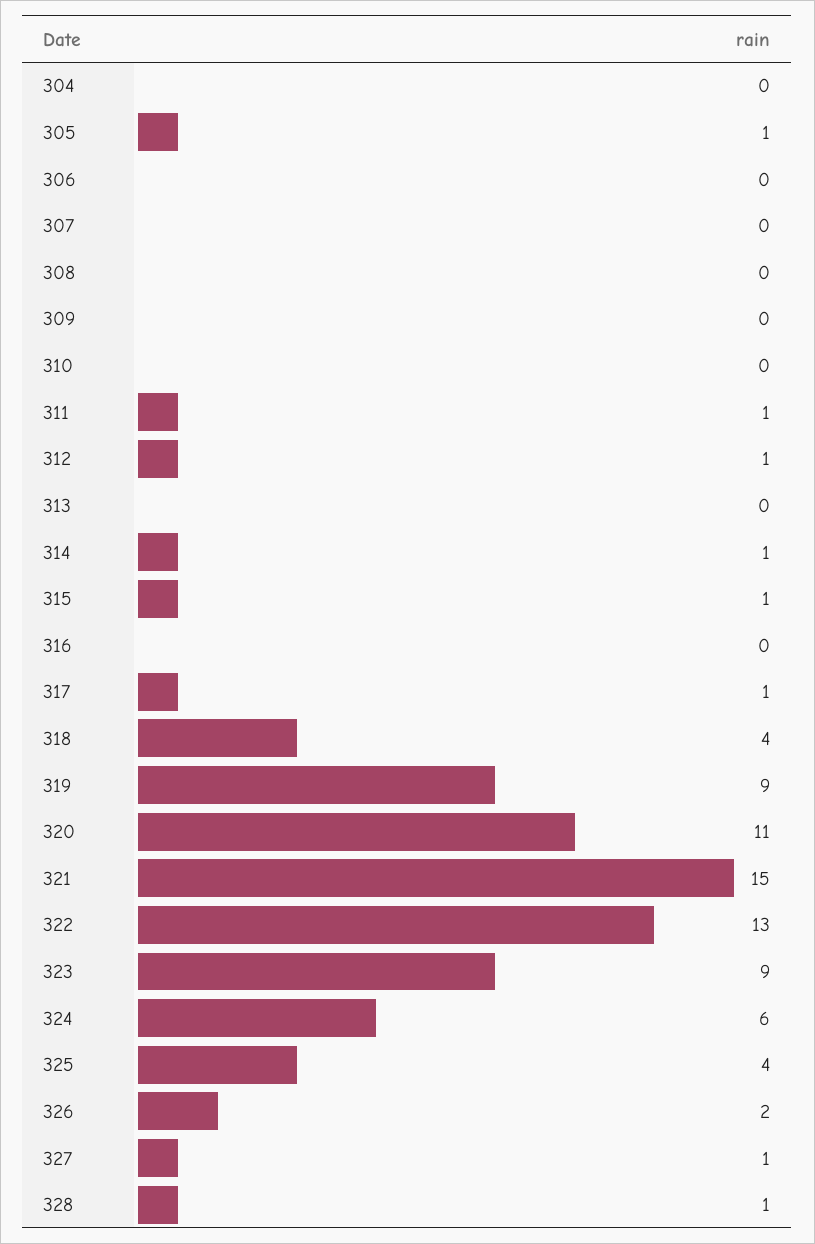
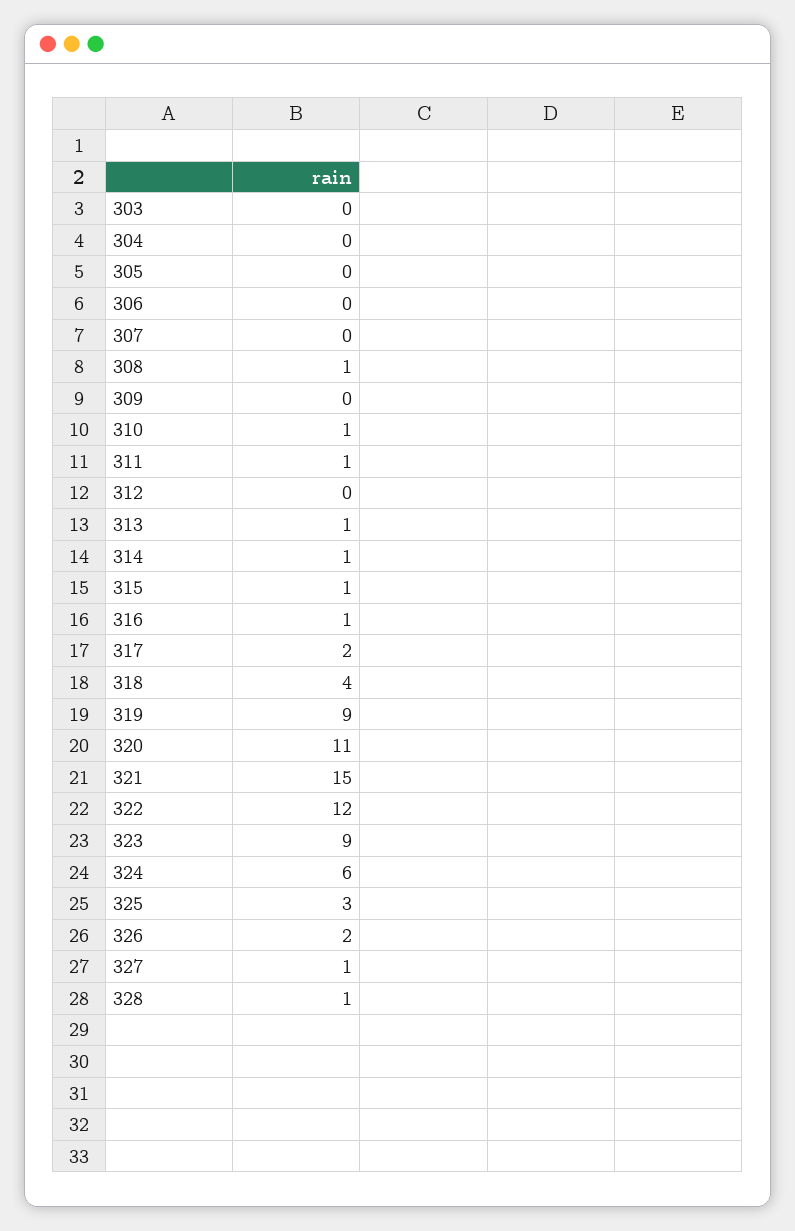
  {
    "304": 0,
-   "305": 1,
+   "305": 0,
    "306": 0,
    "307": 0,
-   "308": 0,
+   "308": 1,
    "309": 0,
-   "310": 0,
+   "310": 1,
    "311": 1,
-   "312": 1,
+   "312": 0,
-   "313": 0,
+   "313": 1,
    "314": 1,
    "315": 1,
-   "316": 0,
+   "316": 1,
-   "317": 1,
+   "317": 2,
    "318": 4,
    "319": 9,
    "320": 11,
    "321": 15,
-   "322": 13,
+   "322": 12,
    "323": 9,
    "324": 6,
-   "325": 4,
+   "325": 3,
    "326": 2,
    "327": 1,
-   "328": 1
+   "328": 1,
+   "303": 0
  }

